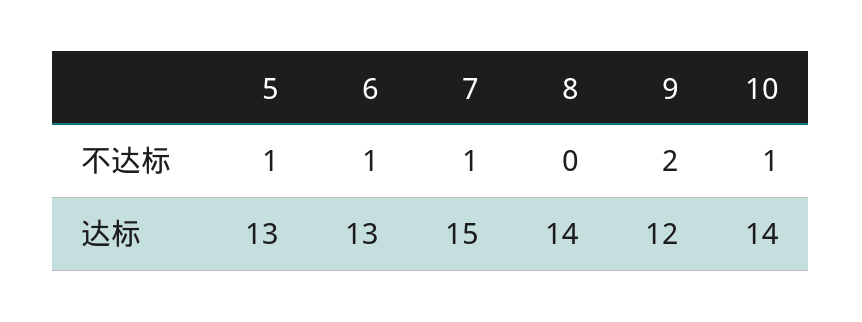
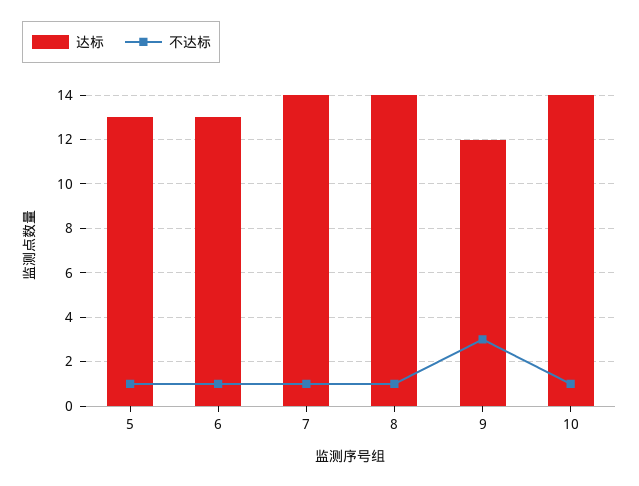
  {
    "不达标": {
      "5": 1,
      "6": 1,
      "7": 1,
-     "8": 0,
+     "8": 1,
-     "9": 2,
+     "9": 3,
      "10": 1
    },
    "达标": {
      "5": 13,
      "6": 13,
-     "7": 15,
+     "7": 14,
      "8": 14,
      "9": 12,
      "10": 14
    }
  }

